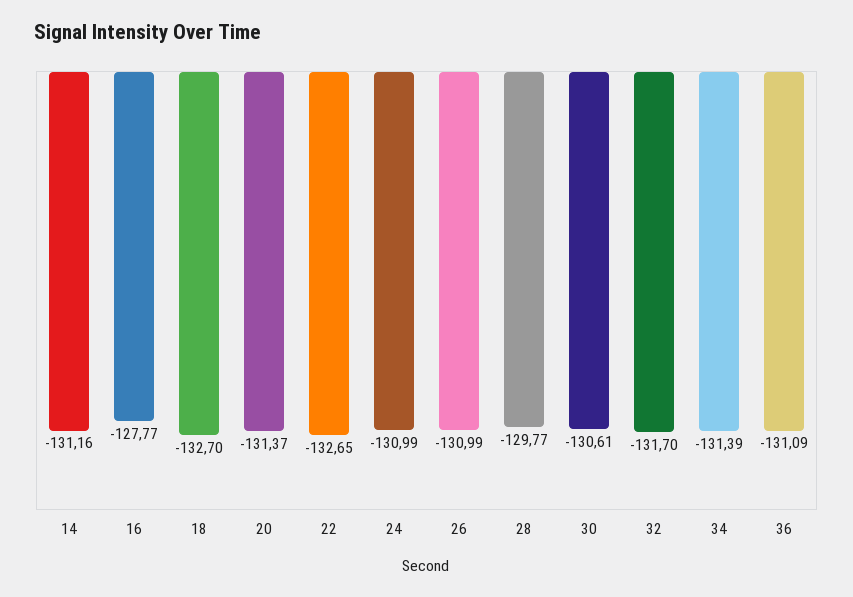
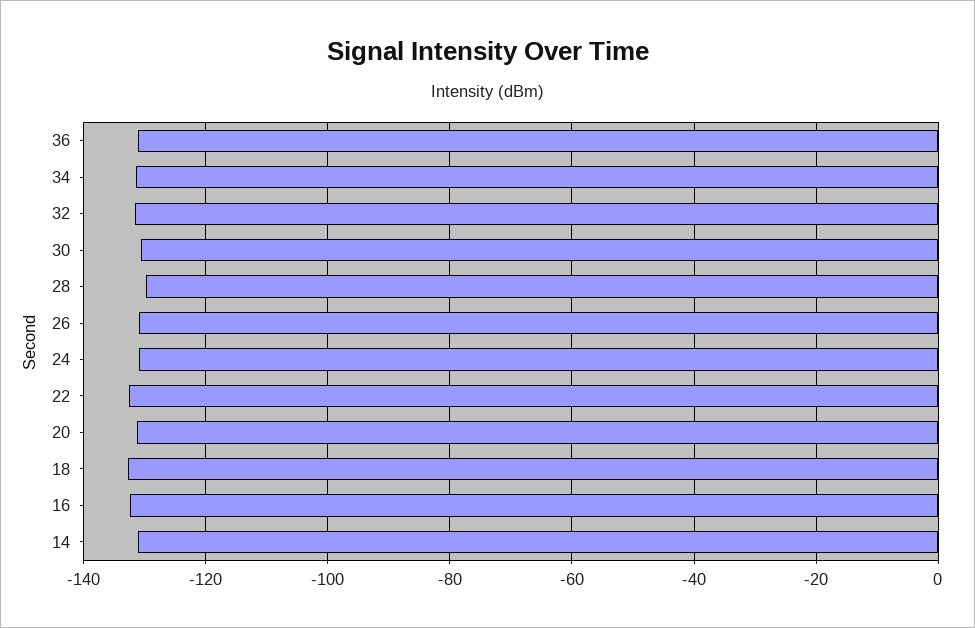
  {
    "14": -131.16,
-   "16": -127.77,
+   "16": -132,
    "18": -132.7,
    "20": -131.37,
    "22": -132.65,
    "24": -130.99,
    "26": -130.99,
    "28": -129.77,
    "30": -130.61,
    "32": -131.7,
    "34": -131.39,
    "36": -131.09
  }

